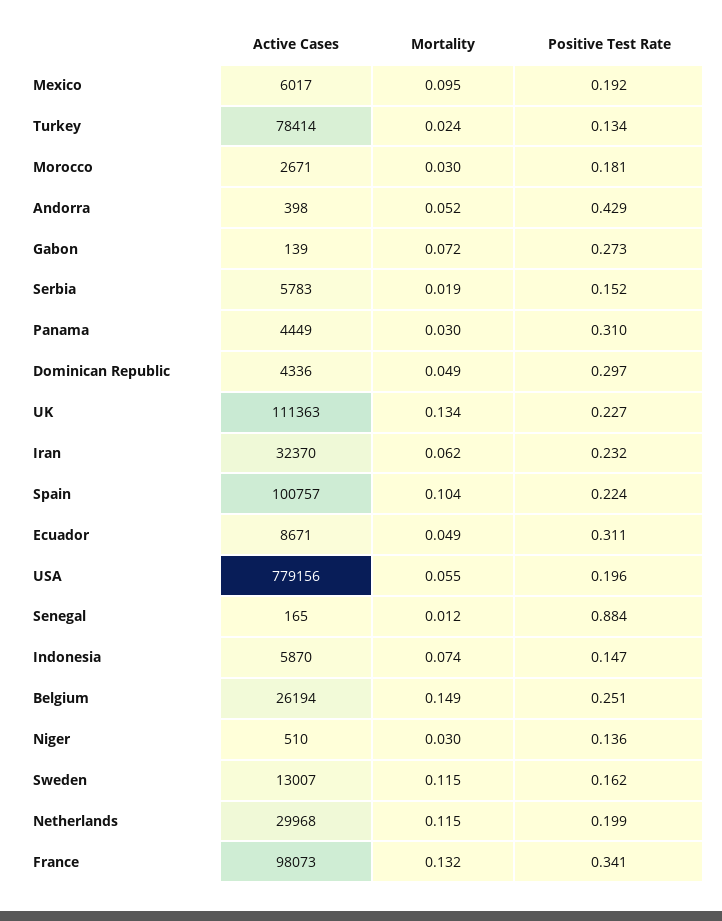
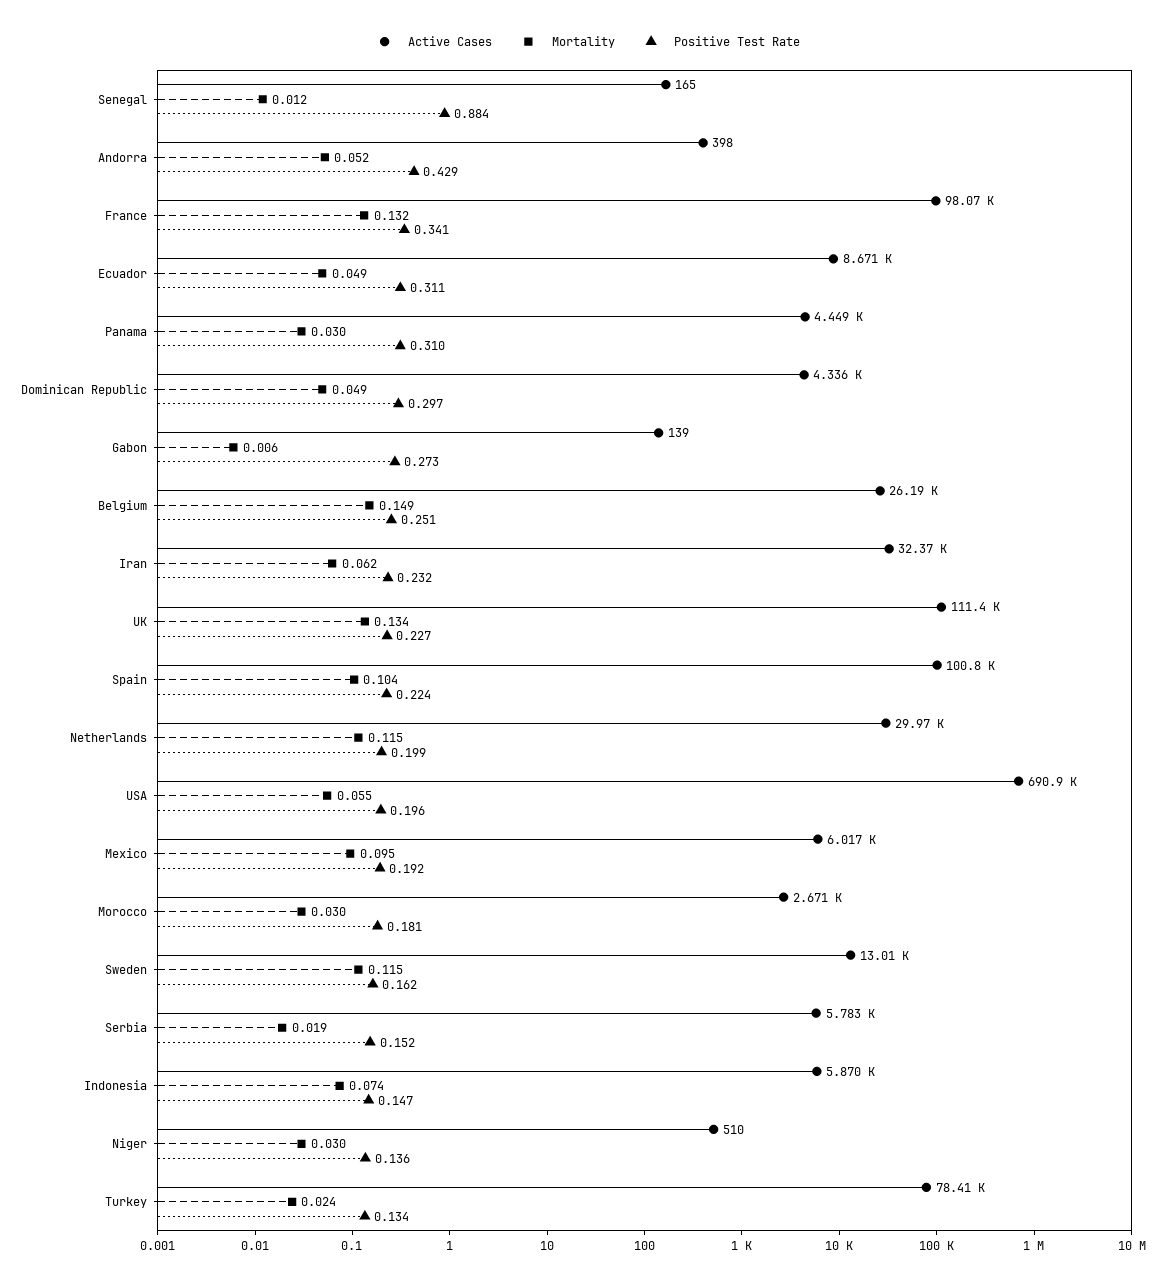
  {
    "Active Cases": {
      "Mexico": 6017,
      "Turkey": 78414,
      "Morocco": 2671,
      "Andorra": 398,
      "Gabon": 139,
      "Serbia": 5783,
      "Panama": 4449,
      "Dominican Republic": 4336,
      "UK": 111363,
      "Iran": 32370,
      "Spain": 100757,
      "Ecuador": 8671,
-     "USA": 779156,
+     "USA": 690900,
      "Senegal": 165,
      "Indonesia": 5870,
      "Belgium": 26194,
      "Niger": 510,
      "Sweden": 13007,
      "Netherlands": 29968,
      "France": 98073
    },
    "Mortality": {
      "Mexico": 0.095,
      "Turkey": 0.024,
      "Morocco": 0.03,
      "Andorra": 0.052,
-     "Gabon": 0.072,
+     "Gabon": 0.006,
      "Serbia": 0.019,
      "Panama": 0.03,
      "Dominican Republic": 0.049,
      "UK": 0.134,
      "Iran": 0.062,
      "Spain": 0.104,
      "Ecuador": 0.049,
      "USA": 0.055,
      "Senegal": 0.012,
      "Indonesia": 0.074,
      "Belgium": 0.149,
      "Niger": 0.03,
      "Sweden": 0.115,
      "Netherlands": 0.115,
      "France": 0.132
    },
    "Positive Test Rate": {
      "Mexico": 0.192,
      "Turkey": 0.134,
      "Morocco": 0.181,
      "Andorra": 0.429,
      "Gabon": 0.273,
      "Serbia": 0.152,
      "Panama": 0.31,
      "Dominican Republic": 0.297,
      "UK": 0.227,
      "Iran": 0.232,
      "Spain": 0.224,
      "Ecuador": 0.311,
      "USA": 0.196,
      "Senegal": 0.884,
      "Indonesia": 0.147,
      "Belgium": 0.251,
      "Niger": 0.136,
      "Sweden": 0.162,
      "Netherlands": 0.199,
      "France": 0.341
    }
  }

